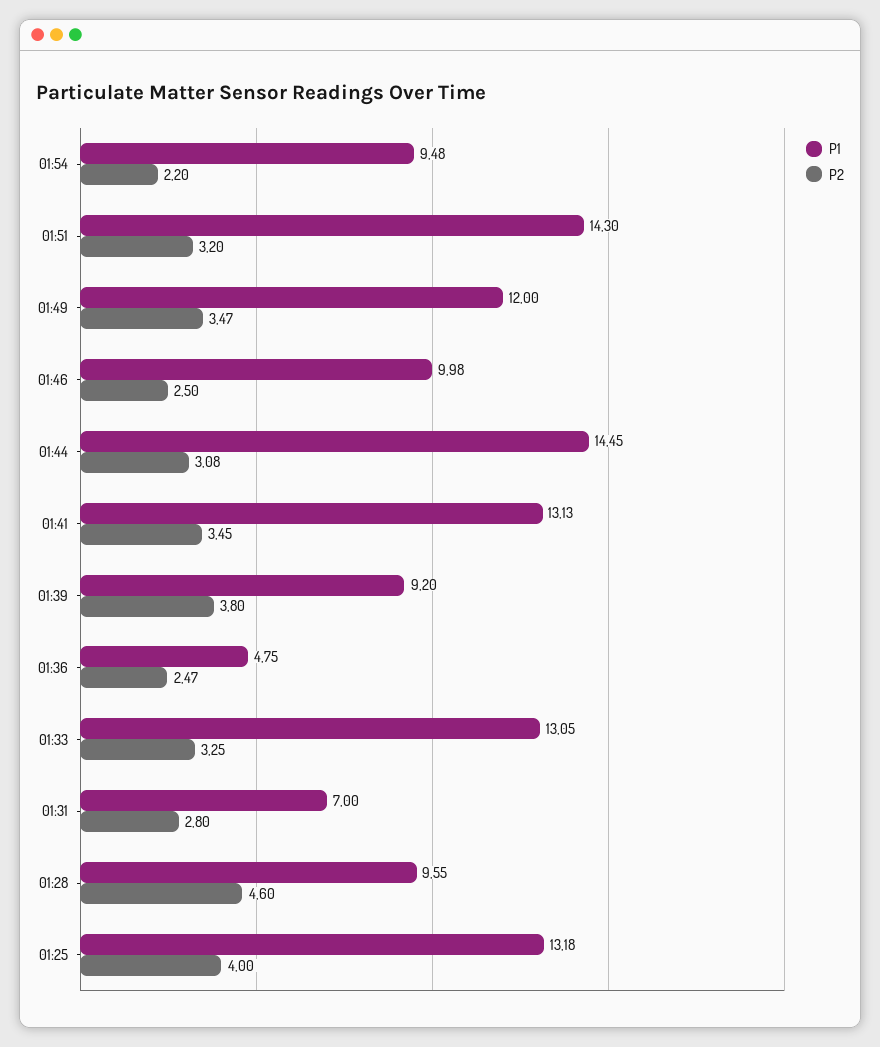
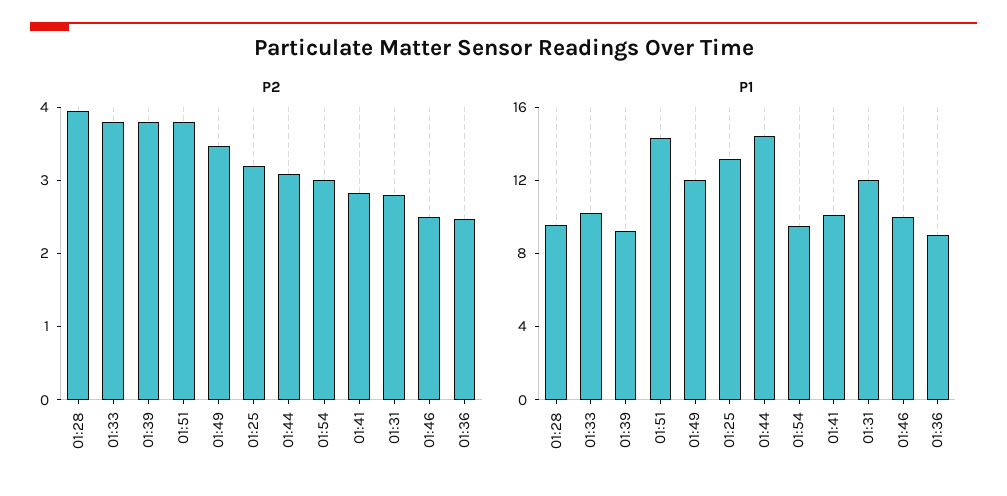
  {
    "P1": {
      "01:54": 9.48,
      "01:51": 14.3,
      "01:49": 12,
      "01:46": 9.98,
      "01:44": 14.45,
-     "01:41": 13.13,
+     "01:41": 10,
      "01:39": 9.2,
-     "01:36": 4.75,
+     "01:36": 9,
-     "01:33": 13.05,
+     "01:33": 10,
-     "01:31": 7,
+     "01:31": 12,
      "01:28": 9.55,
      "01:25": 13.18
    },
    "P2": {
-     "01:54": 2.2,
+     "01:54": 3,
-     "01:51": 3.2,
+     "01:51": 3.8,
      "01:49": 3.47,
      "01:46": 2.5,
      "01:44": 3.08,
-     "01:41": 3.45,
+     "01:41": 2.8,
      "01:39": 3.8,
      "01:36": 2.47,
-     "01:33": 3.25,
+     "01:33": 3.8,
      "01:31": 2.8,
-     "01:28": 4.6,
+     "01:28": 4,
-     "01:25": 4
+     "01:25": 3.2
    }
  }

